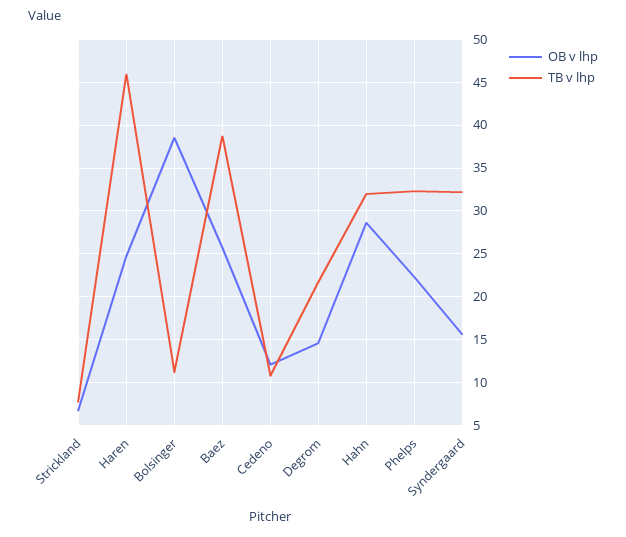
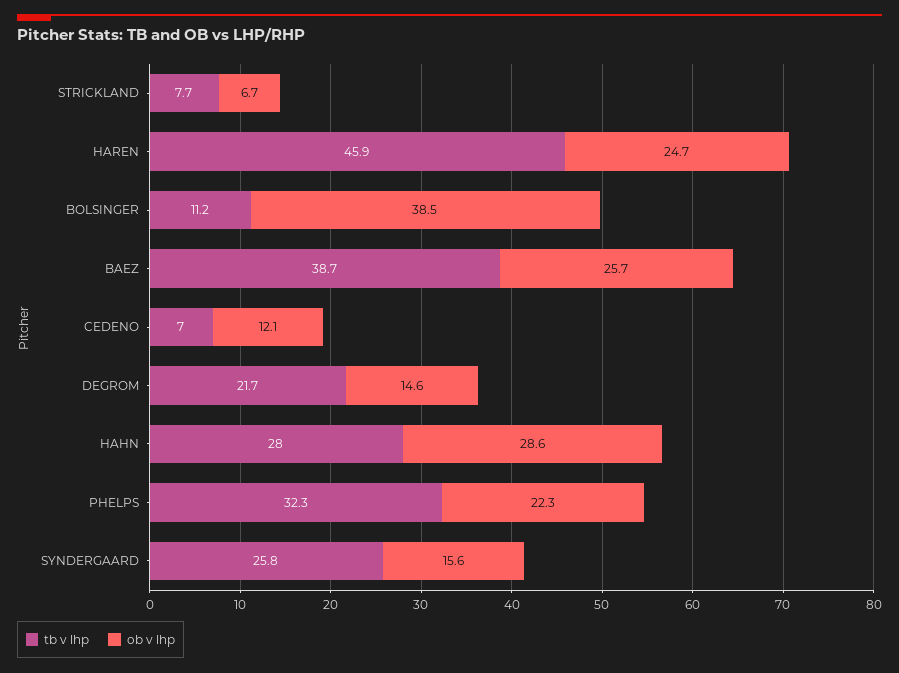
  {
    "OB v lhp": {
      "Strickland": 6.7,
      "Haren": 24.7,
      "Bolsinger": 38.5,
      "Baez": 25.7,
      "Cedeno": 12.1,
      "Degrom": 14.6,
      "Hahn": 28.6,
      "Phelps": 22.3,
      "Syndergaard": 15.6
    },
    "TB v lhp": {
      "Strickland": 7.7,
      "Haren": 45.9,
      "Bolsinger": 11.2,
      "Baez": 38.7,
-     "Cedeno": 11,
+     "Cedeno": 7,
      "Degrom": 21.7,
-     "Hahn": 32,
+     "Hahn": 28,
      "Phelps": 32.3,
-     "Syndergaard": 32
+     "Syndergaard": 25.8
    }
  }

